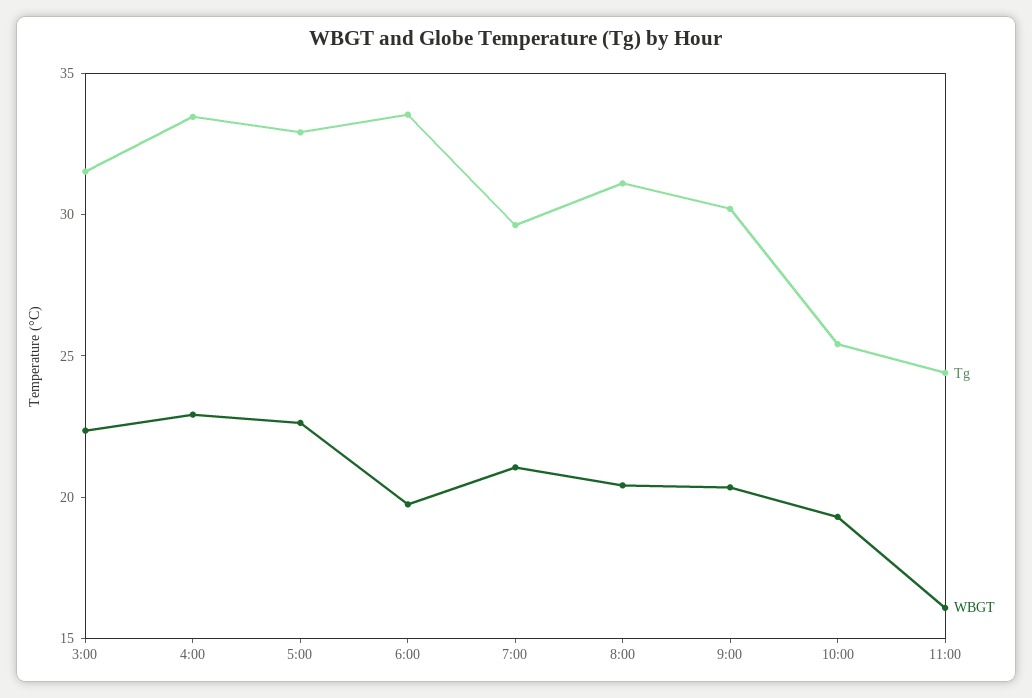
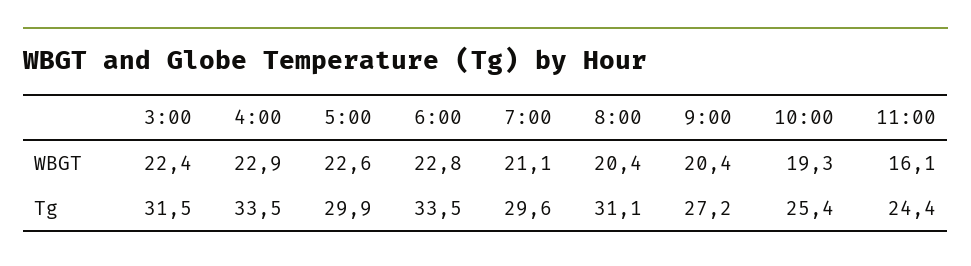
  {
    "Tg": {
      "3:00": 31.5,
      "4:00": 33.5,
-     "5:00": 33,
+     "5:00": 29.9,
      "6:00": 33.5,
      "7:00": 29.6,
      "8:00": 31.1,
-     "9:00": 30,
+     "9:00": 27.2,
      "10:00": 25.4,
      "11:00": 24.4
    },
    "WBGT": {
      "3:00": 22.4,
      "4:00": 22.9,
      "5:00": 22.6,
-     "6:00": 20,
+     "6:00": 22.8,
      "7:00": 21.1,
      "8:00": 20.4,
      "9:00": 20.4,
      "10:00": 19.3,
      "11:00": 16.1
    }
  }

